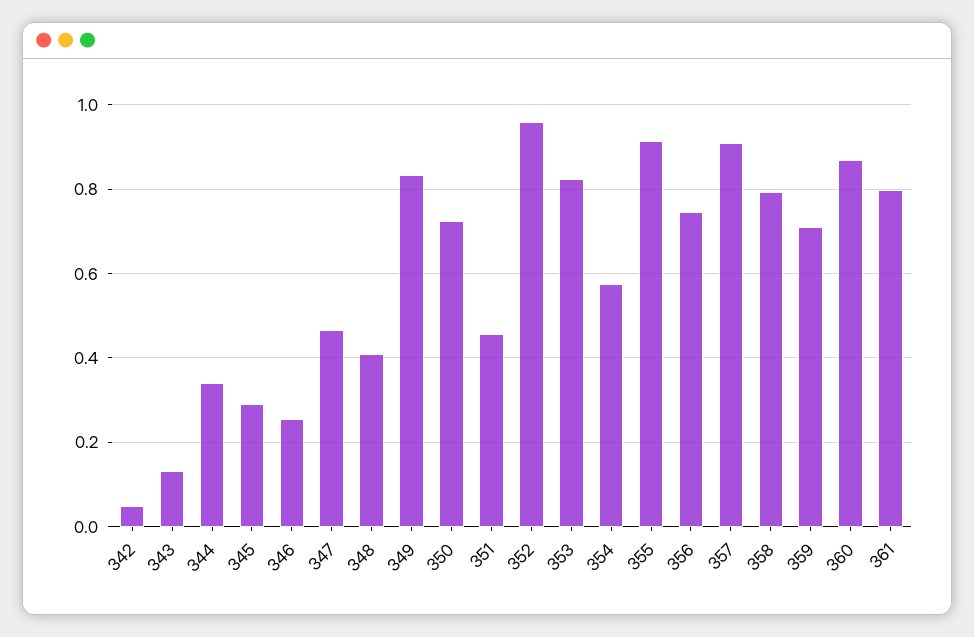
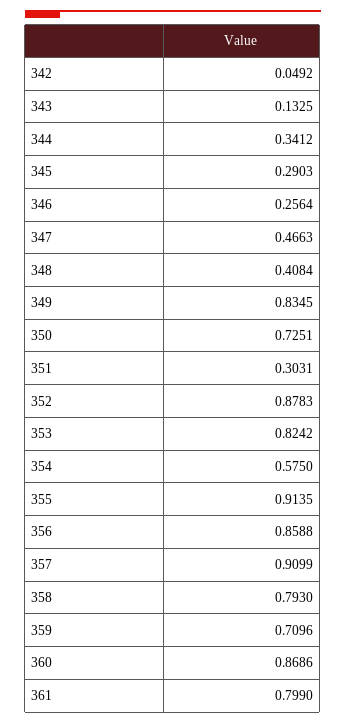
  {
    "342": 0.0492,
    "343": 0.1325,
    "344": 0.3412,
    "345": 0.2903,
    "346": 0.2564,
    "347": 0.4663,
    "348": 0.4084,
    "349": 0.8345,
    "350": 0.7251,
-   "351": 0.46,
+   "351": 0.3031,
-   "352": 0.96,
+   "352": 0.8783,
    "353": 0.8242,
    "354": 0.575,
    "355": 0.9135,
-   "356": 0.74,
+   "356": 0.8588,
    "357": 0.9099,
    "358": 0.793,
    "359": 0.7096,
    "360": 0.8686,
    "361": 0.799
  }

